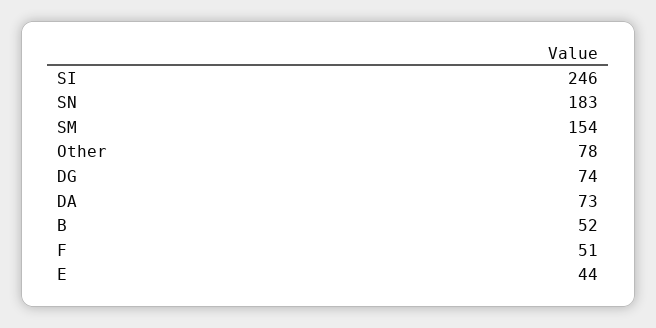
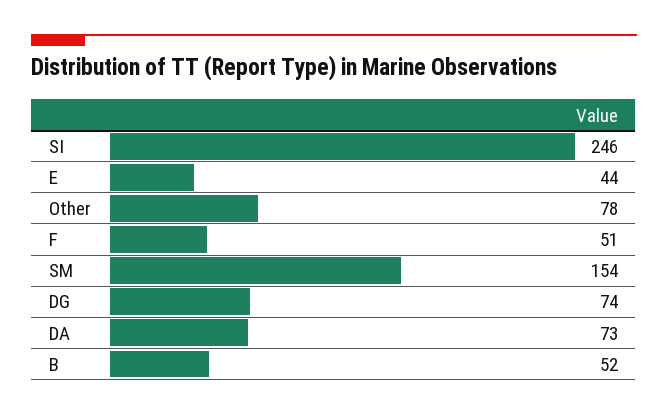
  {
    "SI": 246,
-   "SN": 183,
    "SM": 154,
    "Other": 78,
    "DG": 74,
    "DA": 73,
    "B": 52,
    "F": 51,
    "E": 44
  }

